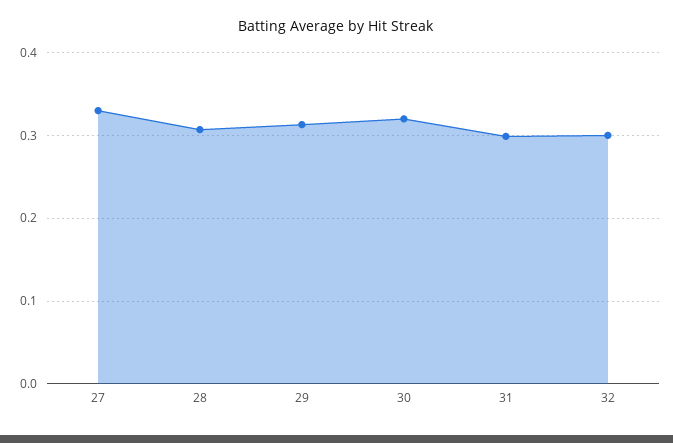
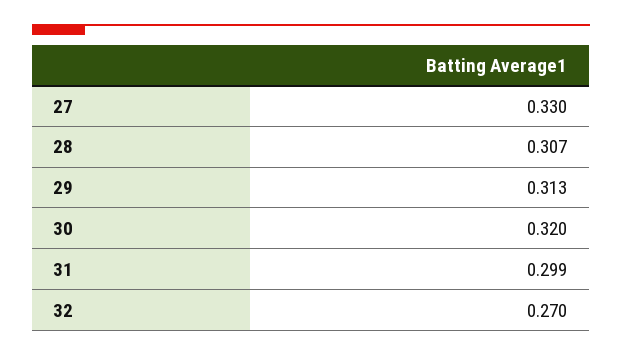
  {
    "27": 0.33,
    "28": 0.307,
    "29": 0.313,
    "30": 0.32,
    "31": 0.299,
-   "32": 0.3
+   "32": 0.27
  }

